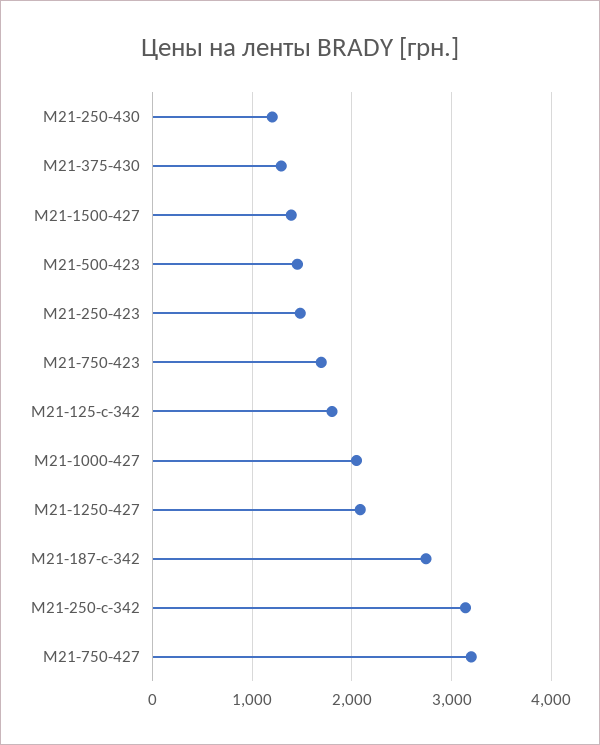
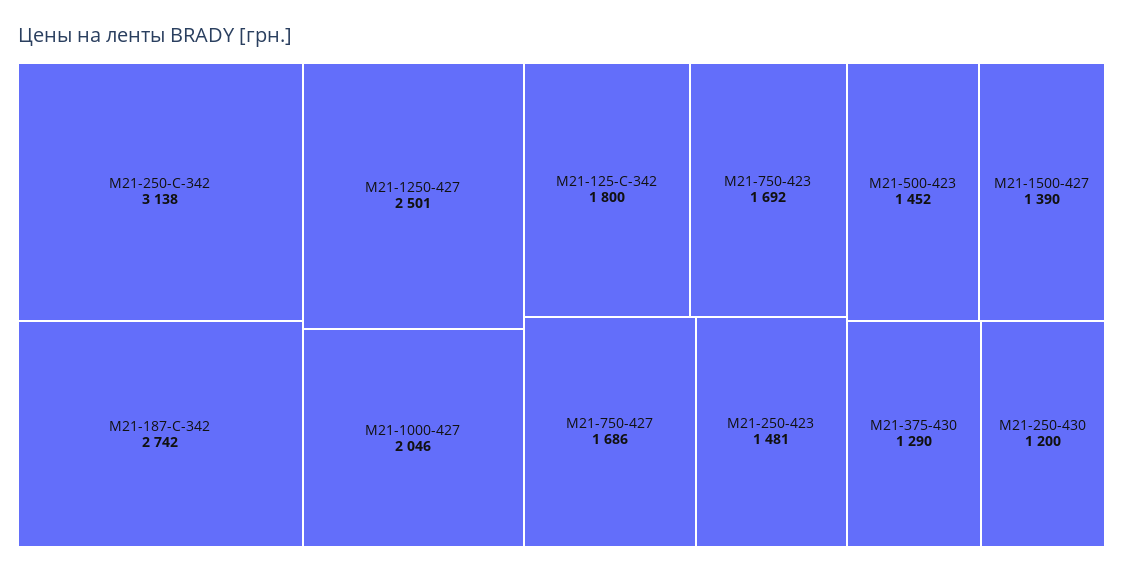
  {
    "M21-250-430": 1200,
    "M21-375-430": 1290,
    "M21-1500-427": 1390,
    "M21-500-423": 1452,
    "M21-250-423": 1481,
    "M21-750-423": 1692,
    "M21-125-c-342": 1800,
    "M21-1000-427": 2046,
-   "M21-1250-427": 2100,
+   "M21-1250-427": 2501,
    "M21-187-c-342": 2742,
    "M21-250-c-342": 3138,
-   "M21-750-427": 3200
+   "M21-750-427": 1686
  }

